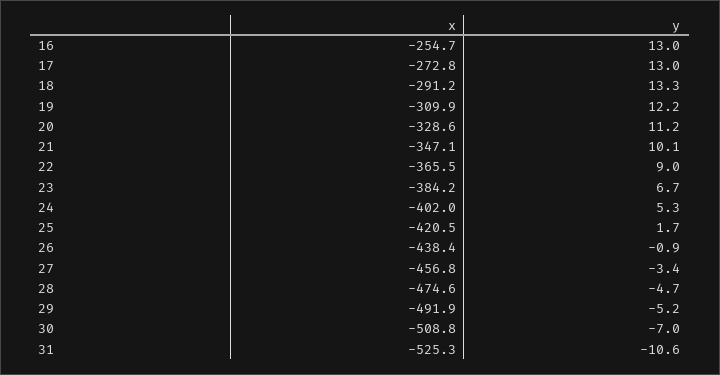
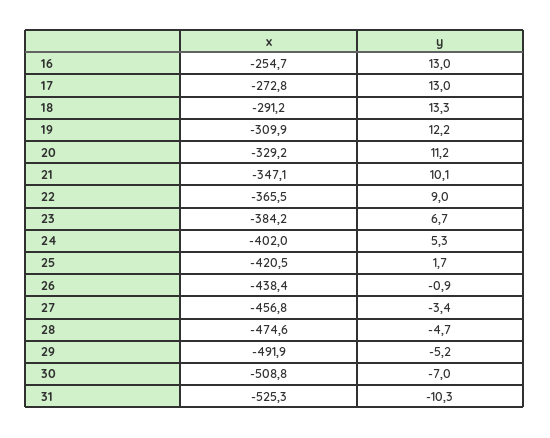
  {
    "x": {
      "16": -254.7,
      "17": -272.8,
      "18": -291.2,
      "19": -309.9,
-     "20": -328.6,
+     "20": -329.2,
      "21": -347.1,
      "22": -365.5,
      "23": -384.2,
      "24": -402,
      "25": -420.5,
      "26": -438.4,
      "27": -456.8,
      "28": -474.6,
      "29": -491.9,
      "30": -508.8,
      "31": -525.3
    },
    "y": {
      "16": 13,
      "17": 13,
      "18": 13.3,
      "19": 12.2,
      "20": 11.2,
      "21": 10.1,
      "22": 9,
      "23": 6.7,
      "24": 5.3,
      "25": 1.7,
      "26": -0.9,
      "27": -3.4,
      "28": -4.7,
      "29": -5.2,
      "30": -7,
-     "31": -10.6
+     "31": -10.3
    }
  }

